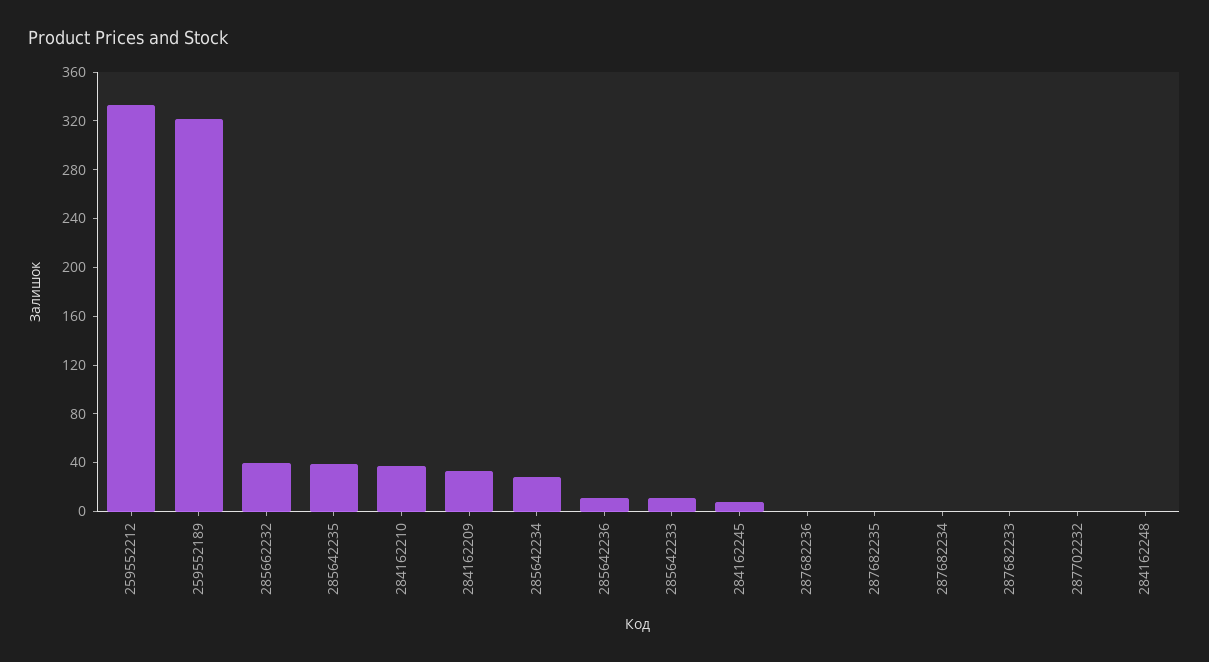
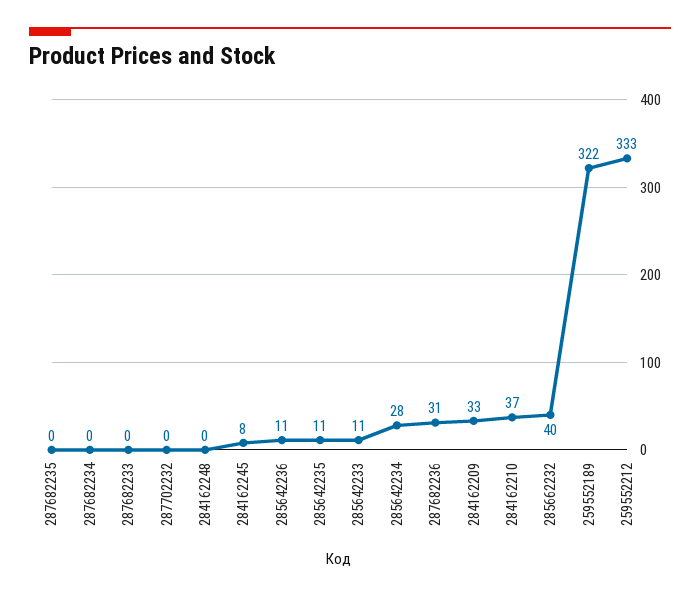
  {
    "259552212": 333,
    "259552189": 322,
    "285662232": 40,
-   "285642235": 40,
+   "285642235": 11,
    "284162210": 37,
    "284162209": 33,
    "285642234": 28,
    "285642236": 11,
    "285642233": 11,
    "284162245": 8,
-   "287682236": 0,
+   "287682236": 31,
    "287682235": 0,
    "287682234": 0,
    "287682233": 0,
    "287702232": 0,
    "284162248": 0
  }

